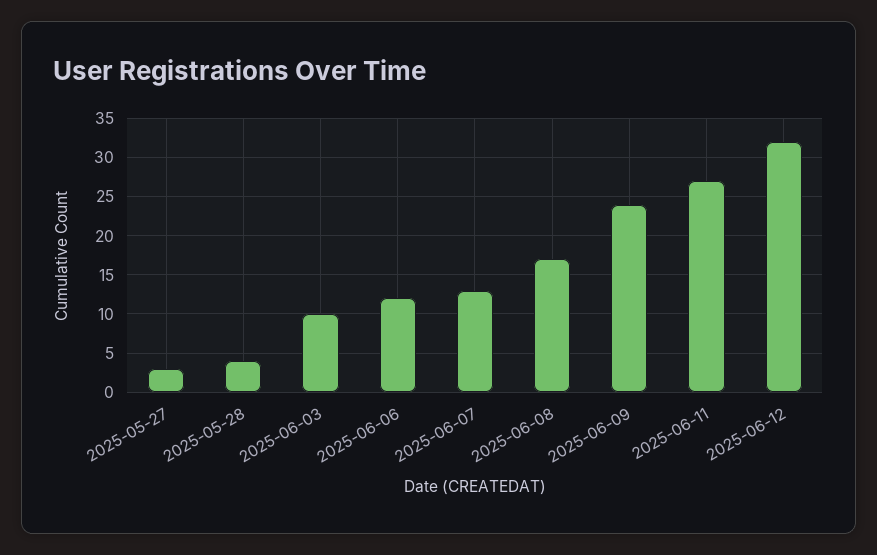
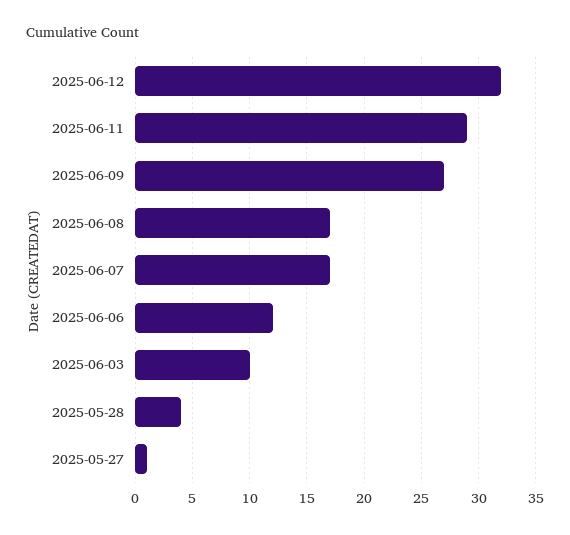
  {
-   "2025-05-27": 3,
+   "2025-05-27": 1,
    "2025-05-28": 4,
    "2025-06-03": 10,
    "2025-06-06": 12,
-   "2025-06-07": 13,
+   "2025-06-07": 17,
    "2025-06-08": 17,
-   "2025-06-09": 24,
+   "2025-06-09": 27,
-   "2025-06-11": 27,
+   "2025-06-11": 29,
    "2025-06-12": 32
  }

